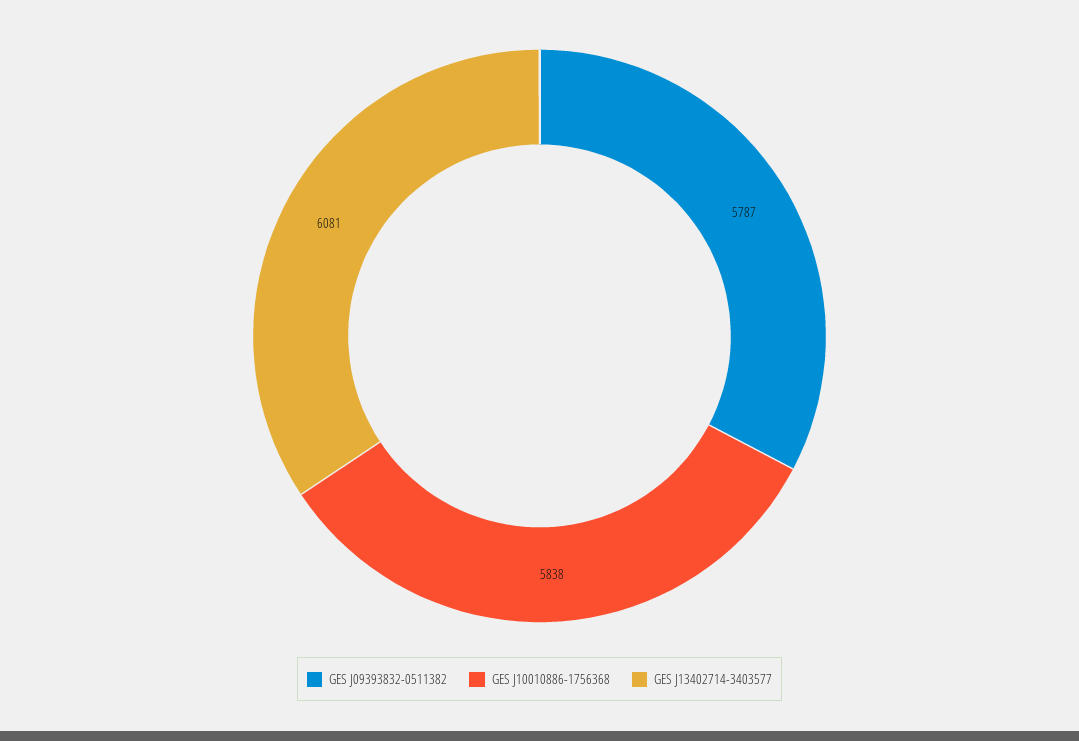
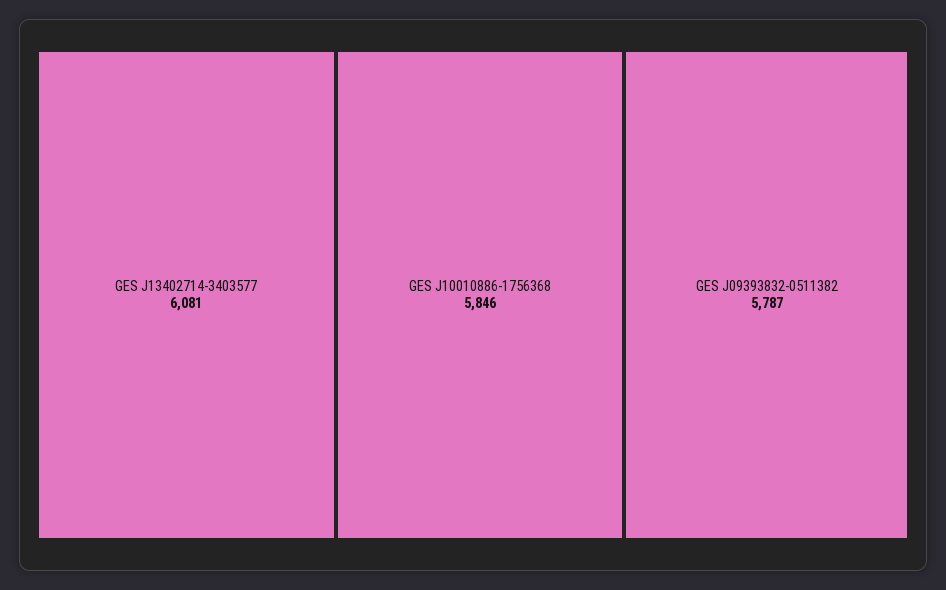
  {
    "GES J09393832-0511382": 5787,
-   "GES J10010886-1756368": 5838,
+   "GES J10010886-1756368": 5846,
    "GES J13402714-3403577": 6081
  }

